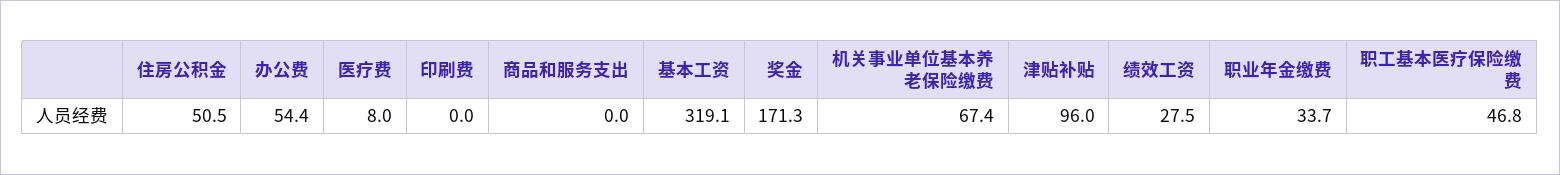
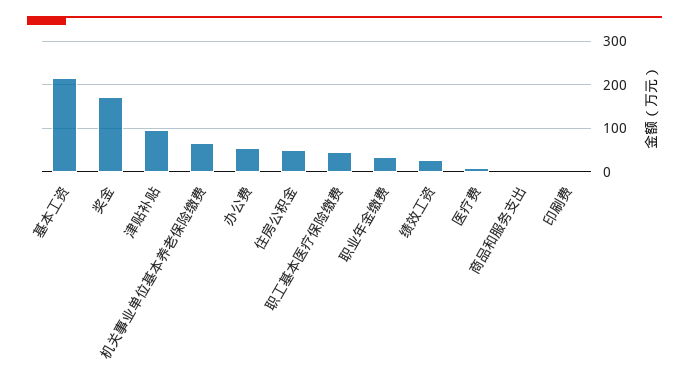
  {
    "住房公积金": 50.5,
    "办公费": 54.4,
    "医疗费": 8,
    "印刷费": 0,
    "商品和服务支出": 0,
-   "基本工资": 319.1,
+   "基本工资": 220,
    "奖金": 171.3,
    "机关事业单位基本养老保险缴费": 67.4,
    "津贴补贴": 96,
    "绩效工资": 27.5,
    "职业年金缴费": 33.7,
    "职工基本医疗保险缴费": 46.8
  }

